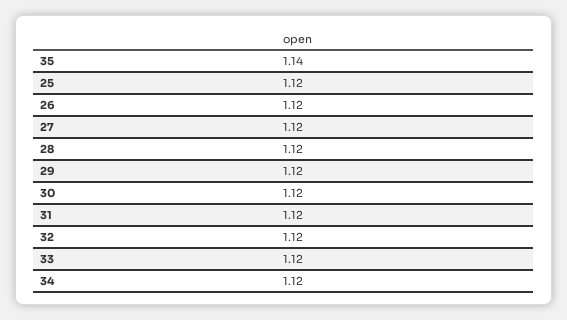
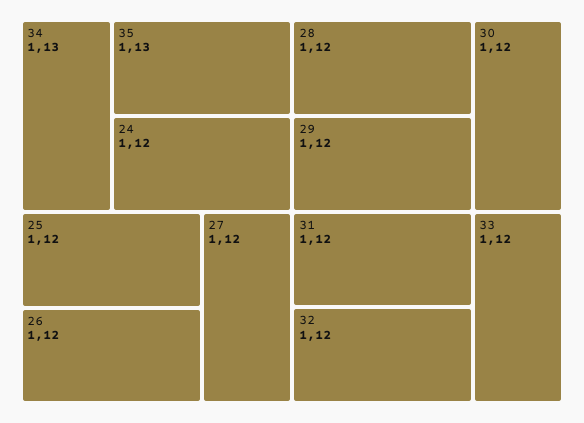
  {
-   "35": 1.14,
+   "35": 1.13,
    "25": 1.12,
    "26": 1.12,
    "27": 1.12,
    "28": 1.12,
    "29": 1.12,
    "30": 1.12,
    "31": 1.12,
    "32": 1.12,
    "33": 1.12,
-   "34": 1.12
+   "34": 1.13,
+   "24": 1.12
  }

